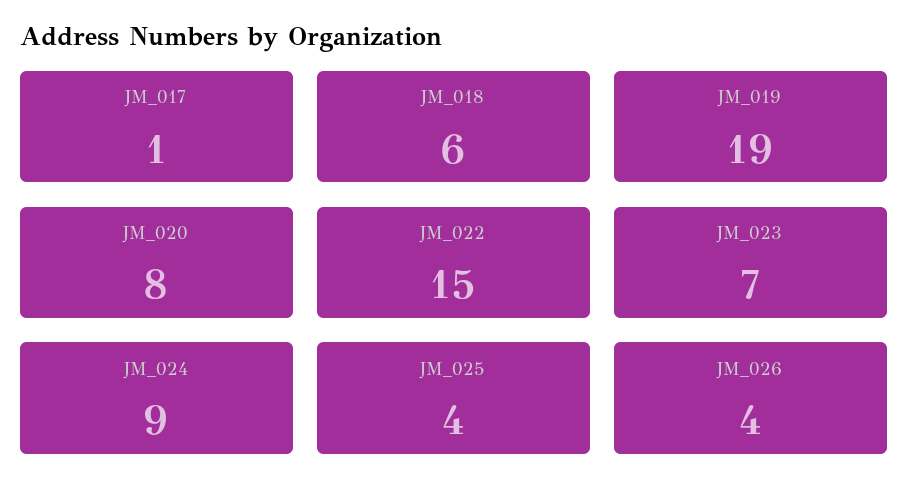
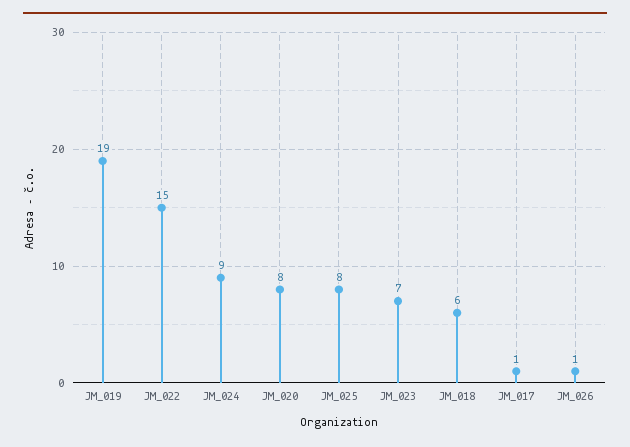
  {
    "JM_017": 1,
    "JM_018": 6,
    "JM_019": 19,
    "JM_020": 8,
    "JM_022": 15,
    "JM_023": 7,
    "JM_024": 9,
-   "JM_025": 4,
+   "JM_025": 8,
-   "JM_026": 4
+   "JM_026": 1
  }

